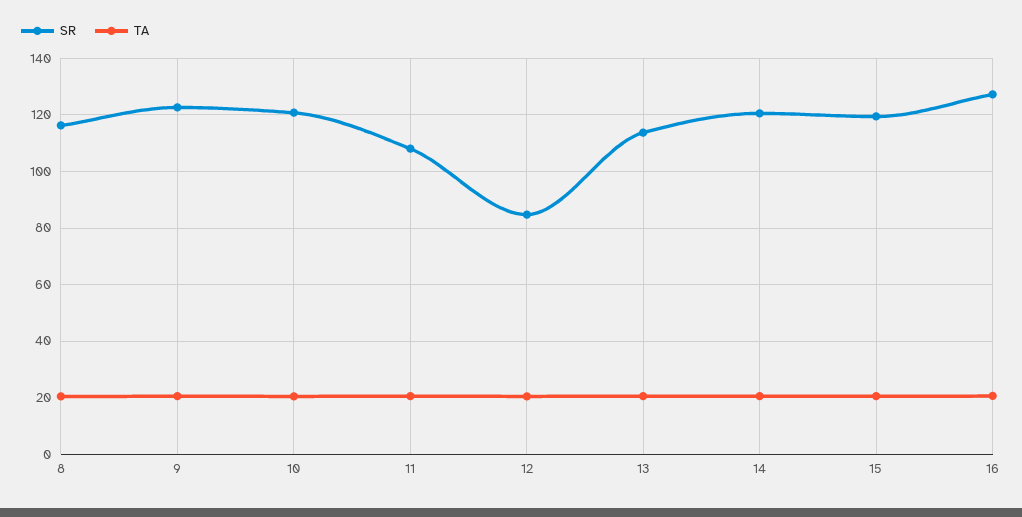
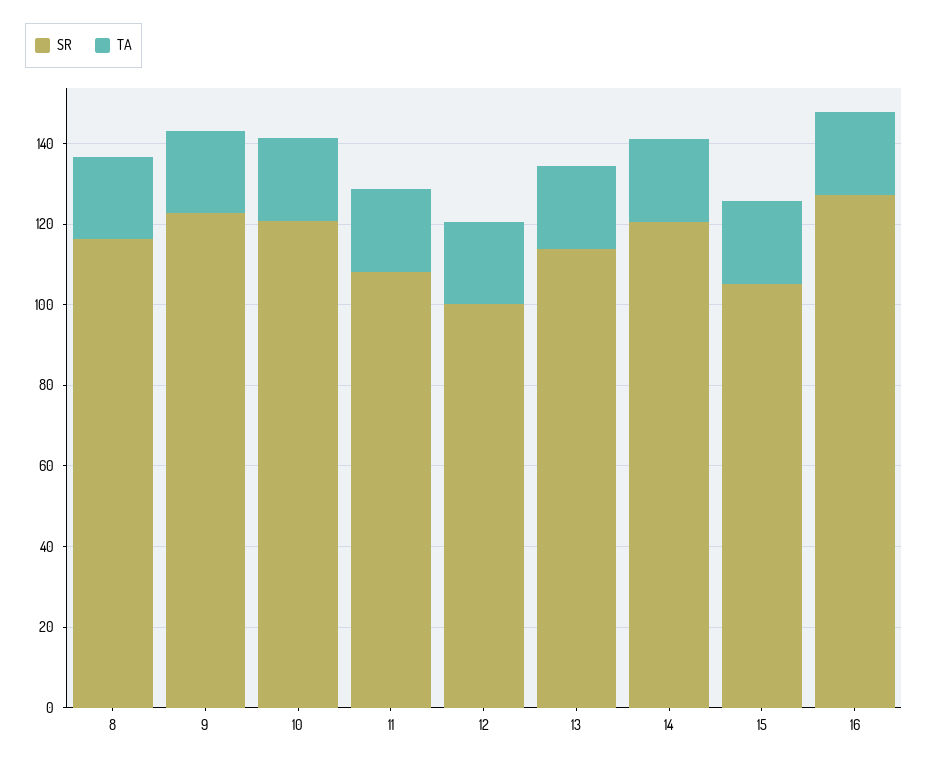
  {
    "SR": {
      "8": 117.5,
      "9": 122.5,
      "10": 120,
      "11": 107.5,
-     "12": 85,
+     "12": 100,
      "13": 115,
      "14": 120,
-     "15": 120,
+     "15": 105,
      "16": 127.5
    },
    "TA": {
      "8": 20,
      "9": 20,
      "10": 20,
      "11": 20,
      "12": 20,
      "13": 20,
      "14": 20,
      "15": 20,
      "16": 20
    }
  }

